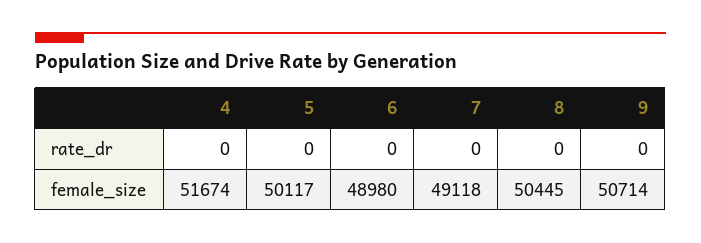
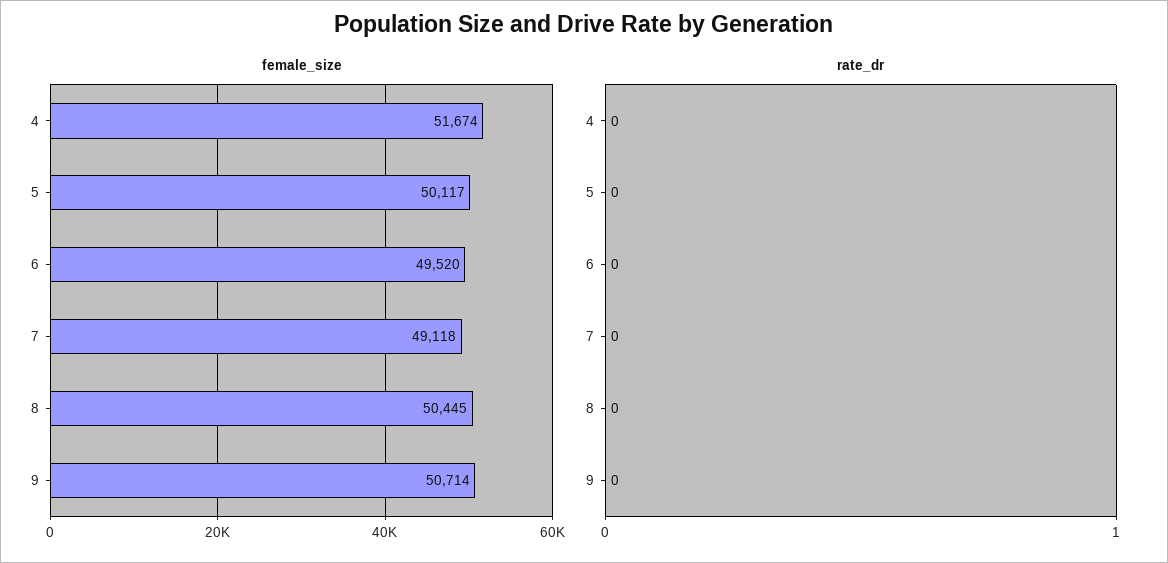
  {
    "rate_dr": {
      "4": 0,
      "5": 0,
      "6": 0,
      "7": 0,
      "8": 0,
      "9": 0
    },
    "female_size": {
      "4": 51674,
      "5": 50117,
-     "6": 48980,
+     "6": 49520,
      "7": 49118,
      "8": 50445,
      "9": 50714
    }
  }

